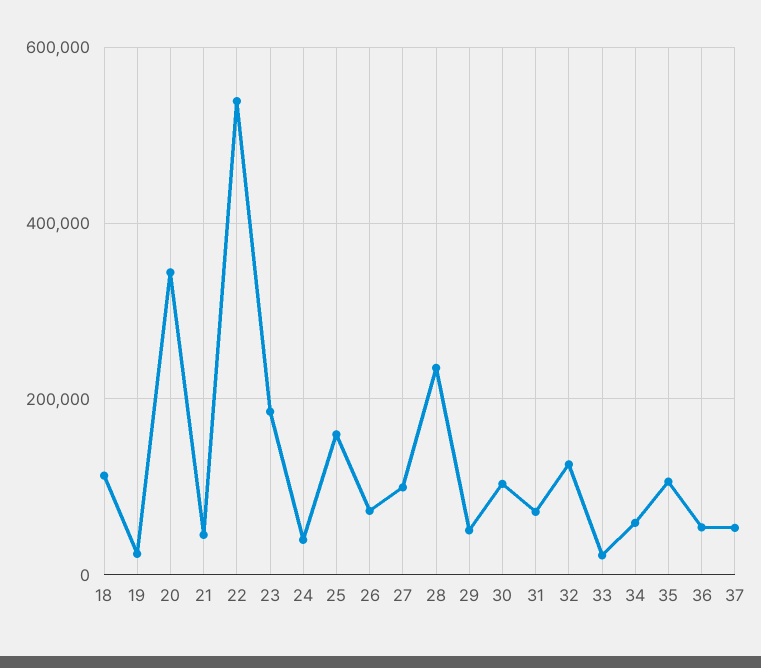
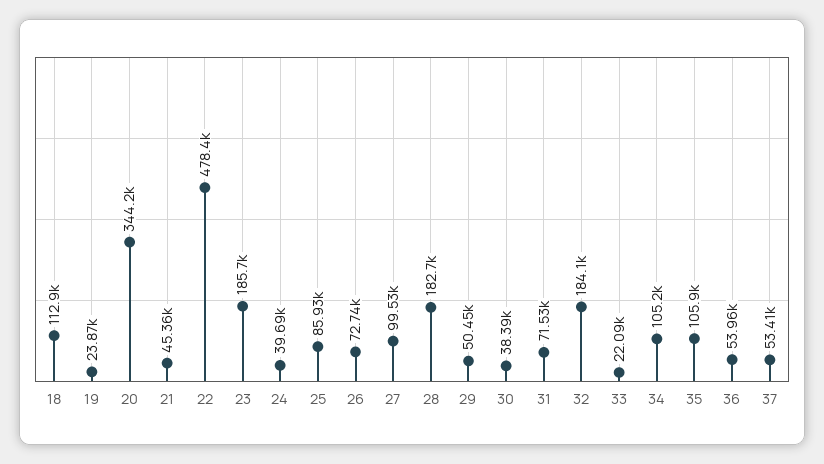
  {
    "18": 112900,
    "19": 23870,
    "20": 344200,
    "21": 45360,
-   "22": 540000,
+   "22": 478400,
    "23": 185700,
    "24": 39690,
-   "25": 160000,
+   "25": 85930,
    "26": 72740,
    "27": 99530,
-   "28": 240000,
+   "28": 182700,
    "29": 50450,
-   "30": 100000,
+   "30": 38390,
    "31": 71530,
-   "32": 120000,
+   "32": 184100,
    "33": 22090,
-   "34": 60000,
+   "34": 105200,
    "35": 105900,
    "36": 53960,
    "37": 53410
  }

